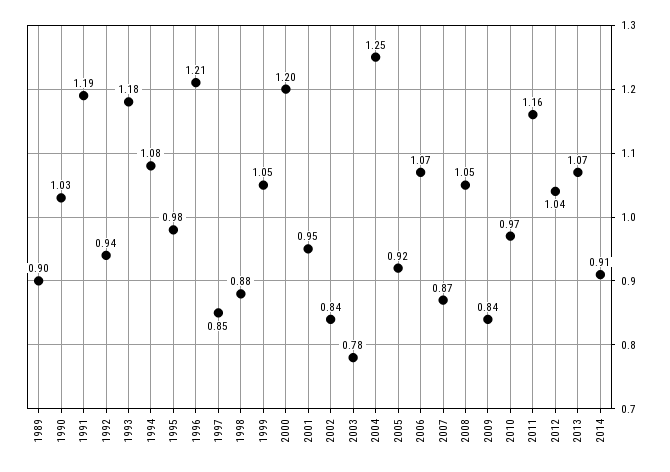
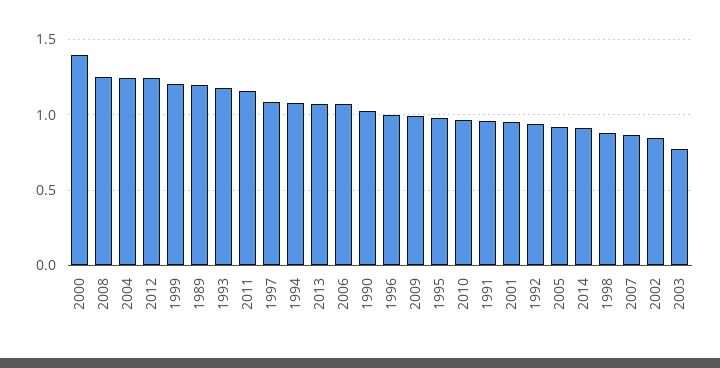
  {
-   "1989": 0.9,
+   "1989": 1.2,
    "1990": 1.03,
-   "1991": 1.19,
+   "1991": 0.95,
    "1992": 0.94,
    "1993": 1.18,
    "1994": 1.08,
    "1995": 0.98,
-   "1996": 1.21,
+   "1996": 1,
-   "1997": 0.85,
+   "1997": 1.1,
    "1998": 0.88,
-   "1999": 1.05,
+   "1999": 1.2,
-   "2000": 1.2,
+   "2000": 1.4,
    "2001": 0.95,
    "2002": 0.84,
    "2003": 0.78,
    "2004": 1.25,
    "2005": 0.92,
    "2006": 1.07,
    "2007": 0.87,
-   "2008": 1.05,
+   "2008": 1.25,
-   "2009": 0.84,
+   "2009": 1,
    "2010": 0.97,
    "2011": 1.16,
-   "2012": 1.04,
+   "2012": 1.25,
    "2013": 1.07,
    "2014": 0.91
  }

